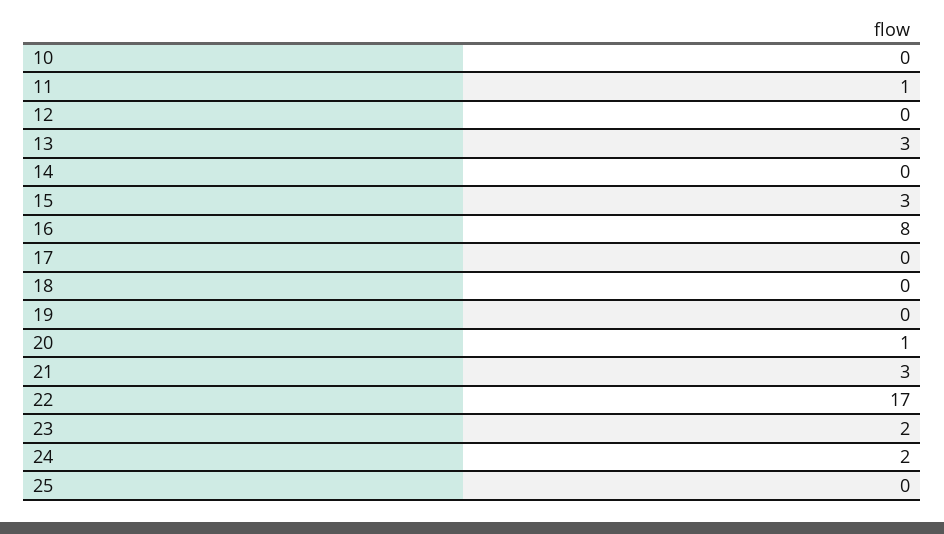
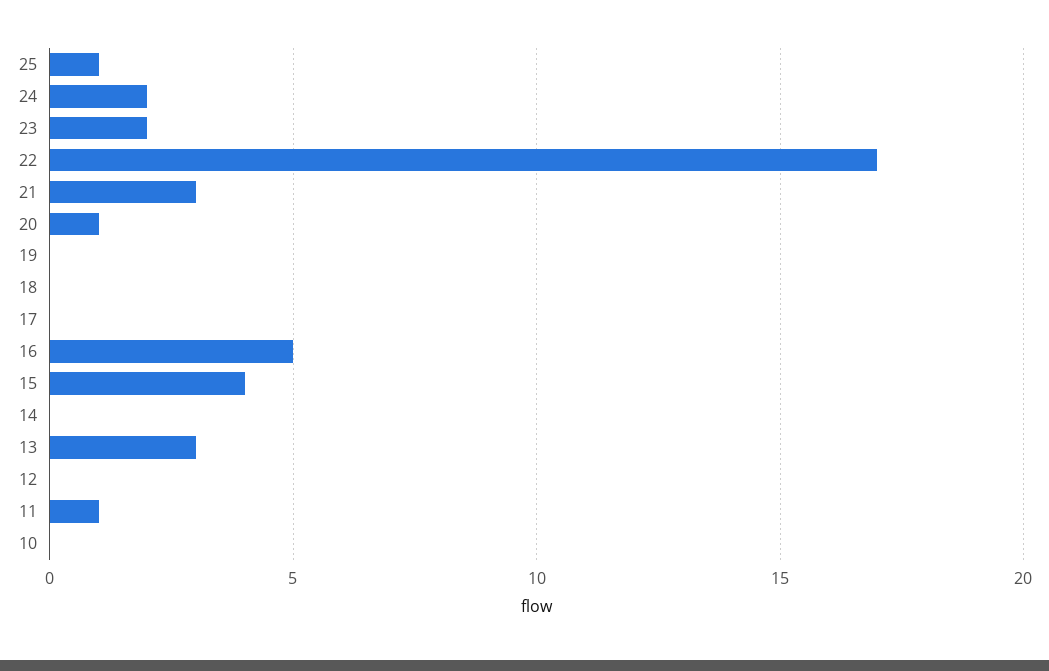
  {
    "10": 0,
    "11": 1,
    "12": 0,
    "13": 3,
    "14": 0,
-   "15": 3,
+   "15": 4,
-   "16": 8,
+   "16": 5,
    "17": 0,
    "18": 0,
    "19": 0,
    "20": 1,
    "21": 3,
    "22": 17,
    "23": 2,
    "24": 2,
-   "25": 0
+   "25": 1
  }

